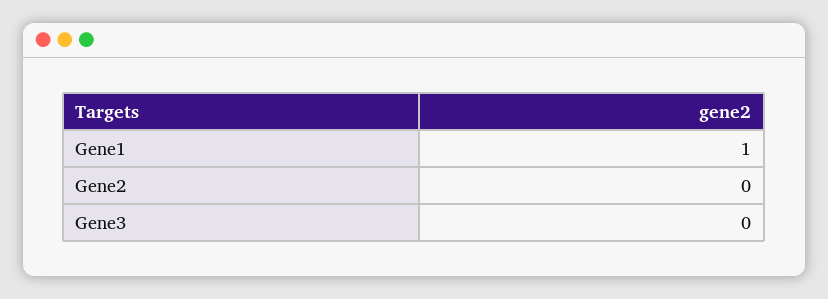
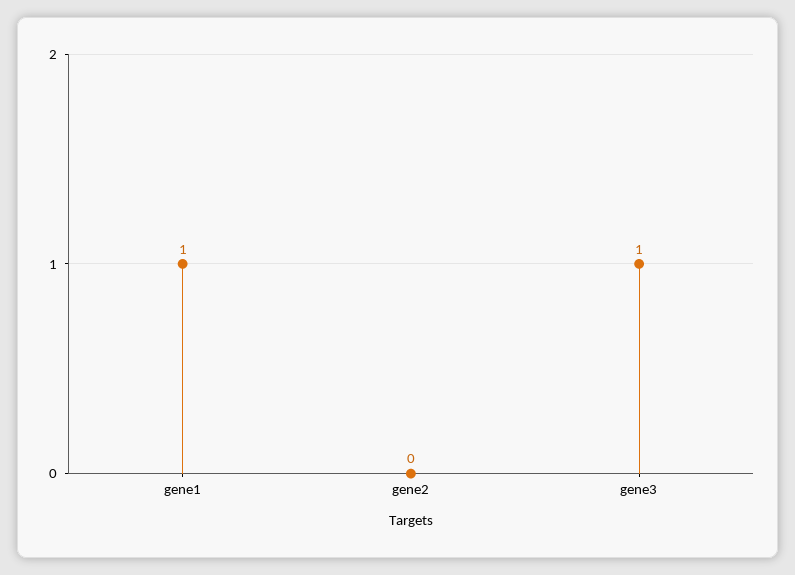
  {
    "Gene1": 1,
    "Gene2": 0,
-   "Gene3": 0
+   "Gene3": 1
  }

